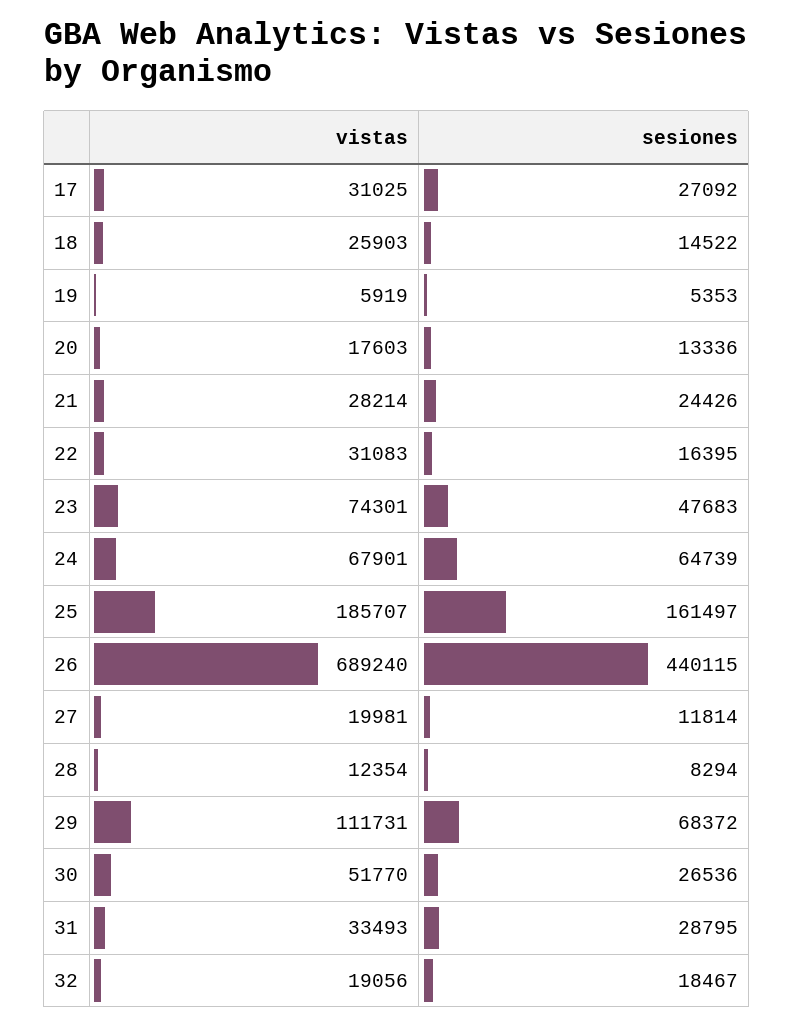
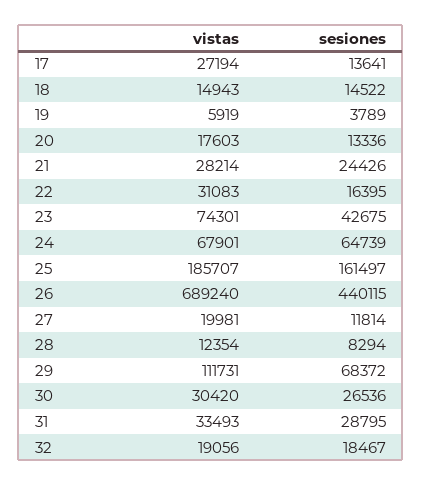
  {
    "vistas": {
-     "17": 31025,
+     "17": 27194,
-     "18": 25903,
+     "18": 14943,
      "19": 5919,
      "20": 17603,
      "21": 28214,
      "22": 31083,
      "23": 74301,
      "24": 67901,
      "25": 185707,
      "26": 689240,
      "27": 19981,
      "28": 12354,
      "29": 111731,
-     "30": 51770,
+     "30": 30420,
      "31": 33493,
      "32": 19056
    },
    "sesiones": {
-     "17": 27092,
+     "17": 13641,
      "18": 14522,
-     "19": 5353,
+     "19": 3789,
      "20": 13336,
      "21": 24426,
      "22": 16395,
-     "23": 47683,
+     "23": 42675,
      "24": 64739,
      "25": 161497,
      "26": 440115,
      "27": 11814,
      "28": 8294,
      "29": 68372,
      "30": 26536,
      "31": 28795,
      "32": 18467
    }
  }

